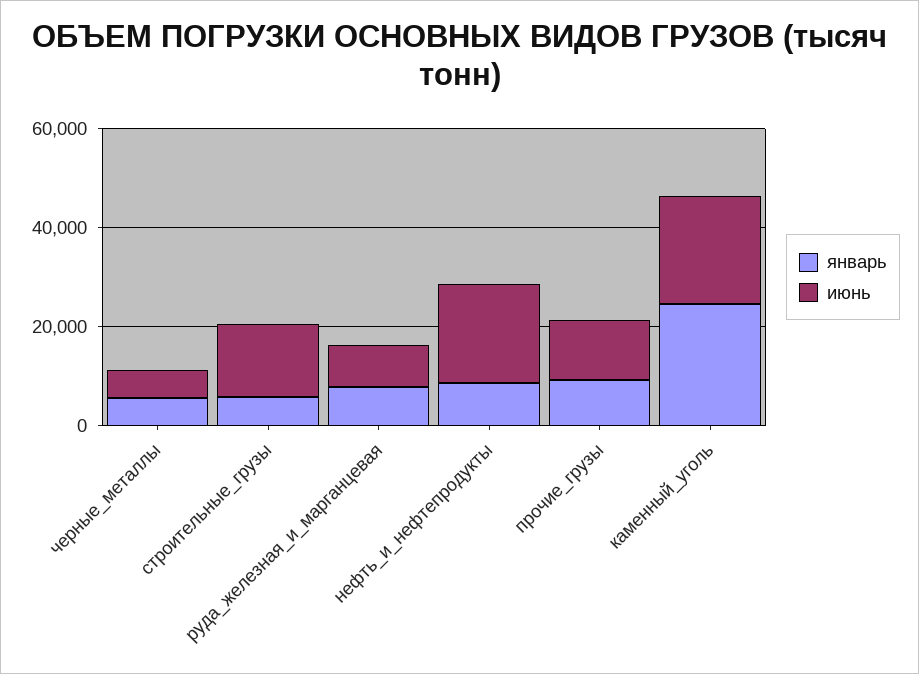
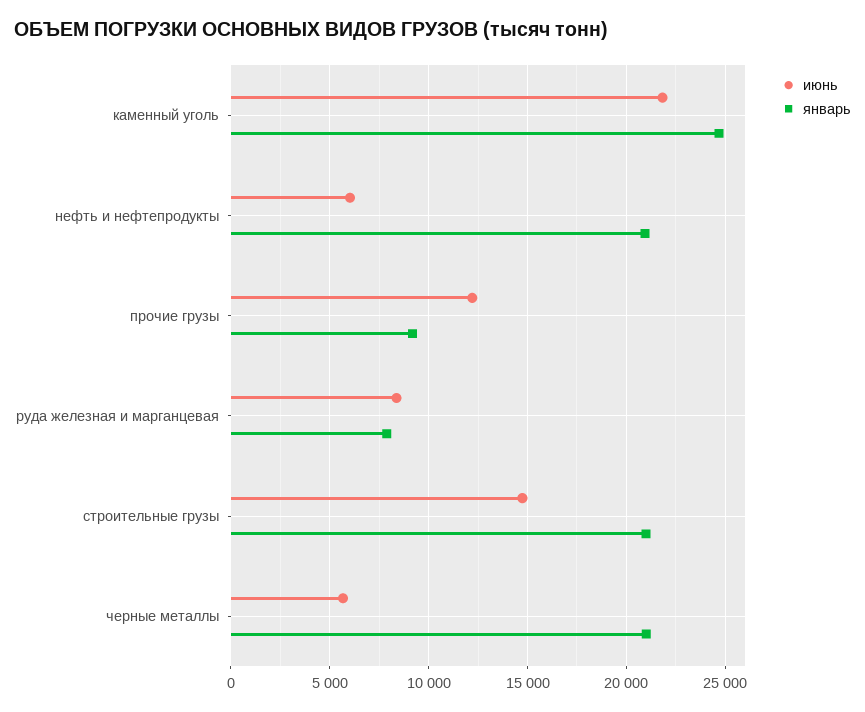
  {
    "январь": {
-     "черные_металлы": 5000,
+     "черные_металлы": 21000,
-     "строительные_грузы": 5000,
+     "строительные_грузы": 21000,
      "руда_железная_и_марганцевая": 8000,
-     "нефть_и_нефтепродукты": 10000,
+     "нефть_и_нефтепродукты": 21000,
      "прочие_грузы": 9000,
      "каменный_уголь": 24500
    },
    "июнь": {
      "черные_металлы": 5500,
      "строительные_грузы": 14500,
      "руда_железная_и_марганцевая": 8500,
-     "нефть_и_нефтепродукты": 20000,
+     "нефть_и_нефтепродукты": 6000,
      "прочие_грузы": 12000,
      "каменный_уголь": 22000
    }
  }

